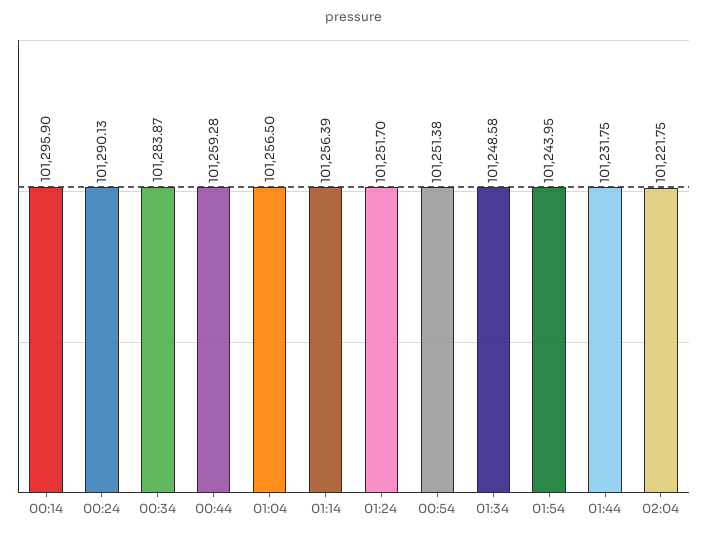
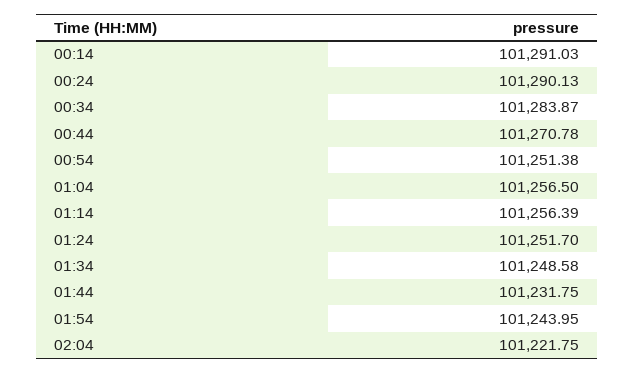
  {
-   "00:14": 101295.9,
+   "00:14": 101291.03,
    "00:24": 101290.13,
    "00:34": 101283.87,
-   "00:44": 101259.28,
+   "00:44": 101270.78,
    "01:04": 101256.5,
    "01:14": 101256.39,
    "01:24": 101251.7,
    "00:54": 101251.38,
    "01:34": 101248.58,
    "01:54": 101243.95,
    "01:44": 101231.75,
    "02:04": 101221.75
  }

